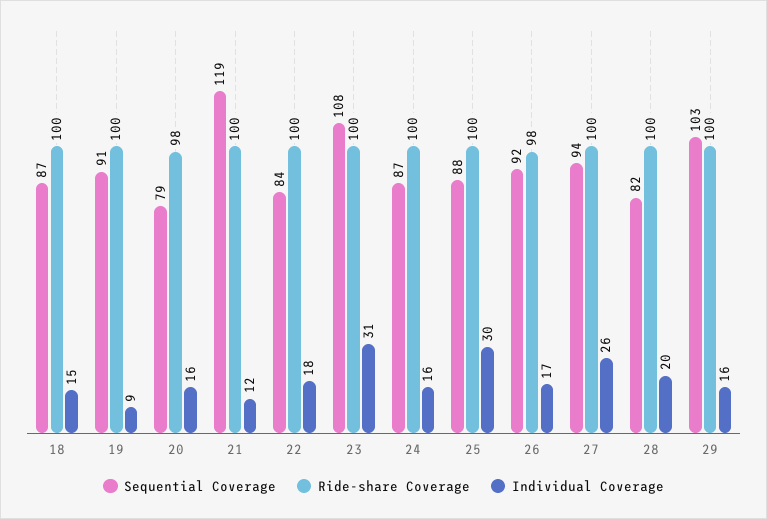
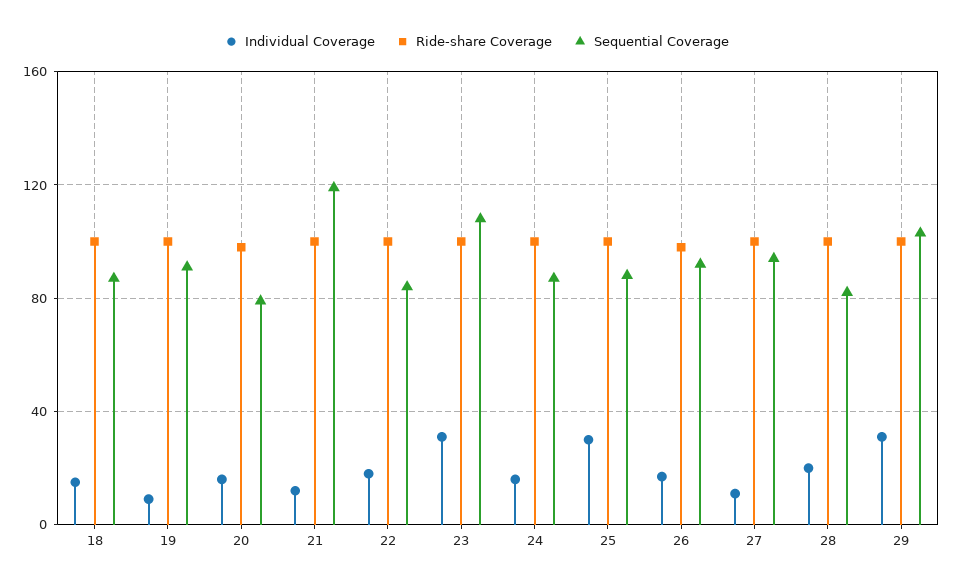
  {
    "Sequential Coverage": {
      "18": 87,
      "19": 91,
      "20": 79,
      "21": 119,
      "22": 84,
      "23": 108,
      "24": 87,
      "25": 88,
      "26": 92,
      "27": 94,
      "28": 82,
      "29": 103
    },
    "Ride-share Coverage": {
      "18": 100,
      "19": 100,
      "20": 98,
      "21": 100,
      "22": 100,
      "23": 100,
      "24": 100,
      "25": 100,
      "26": 98,
      "27": 100,
      "28": 100,
      "29": 100
    },
    "Individual Coverage": {
      "18": 15,
      "19": 9,
      "20": 16,
      "21": 12,
      "22": 18,
      "23": 31,
      "24": 16,
      "25": 30,
      "26": 17,
-     "27": 26,
+     "27": 10,
      "28": 20,
-     "29": 16
+     "29": 30
    }
  }

